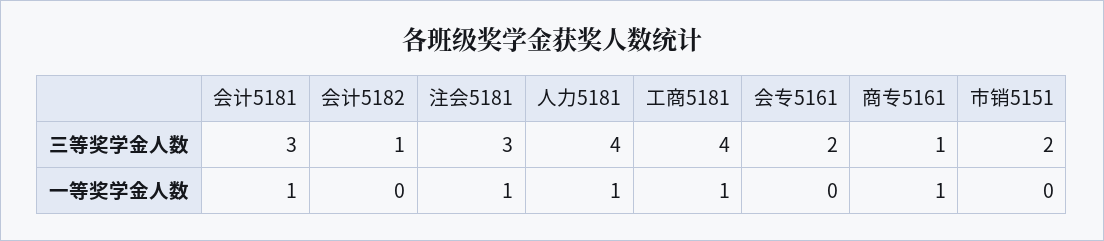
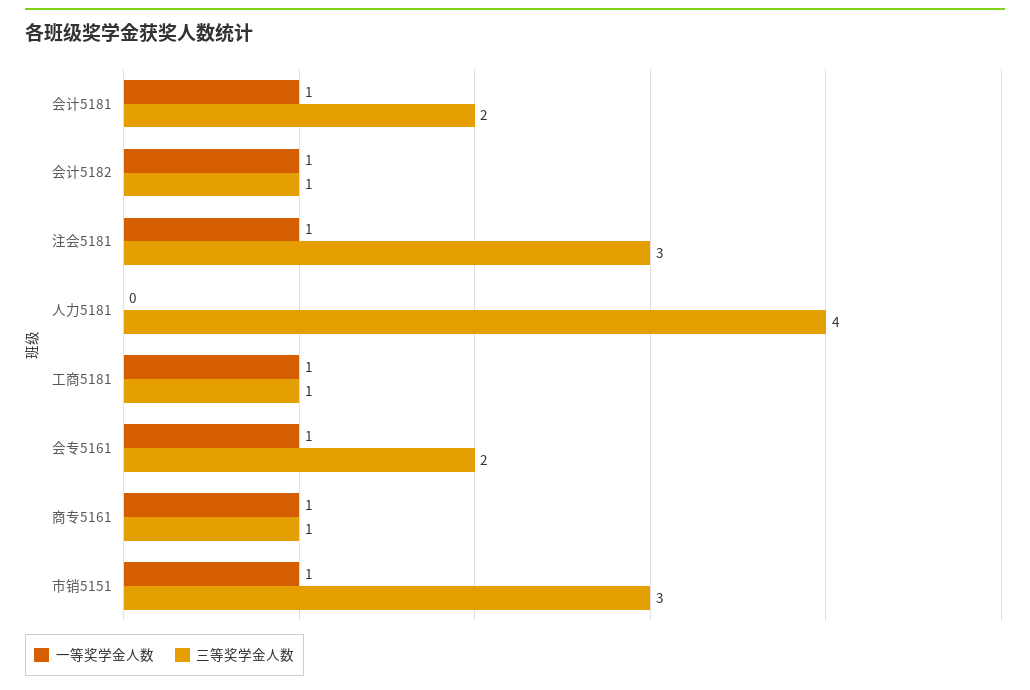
  {
    "三等奖学金人数": {
-     "会计5181": 3,
+     "会计5181": 2,
      "会计5182": 1,
      "注会5181": 3,
      "人力5181": 4,
-     "工商5181": 4,
+     "工商5181": 1,
      "会专5161": 2,
      "商专5161": 1,
-     "市销5151": 2
+     "市销5151": 3
    },
    "一等奖学金人数": {
      "会计5181": 1,
-     "会计5182": 0,
+     "会计5182": 1,
      "注会5181": 1,
-     "人力5181": 1,
+     "人力5181": 0,
      "工商5181": 1,
-     "会专5161": 0,
+     "会专5161": 1,
      "商专5161": 1,
-     "市销5151": 0
+     "市销5151": 1
    }
  }

